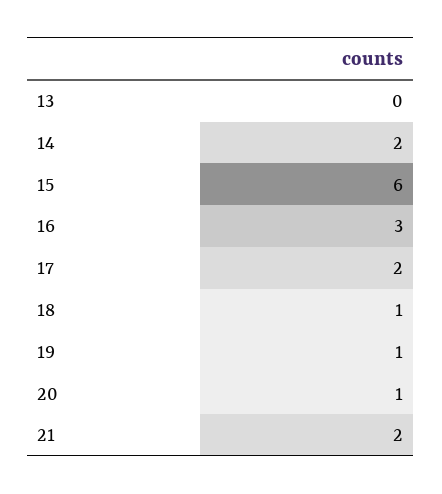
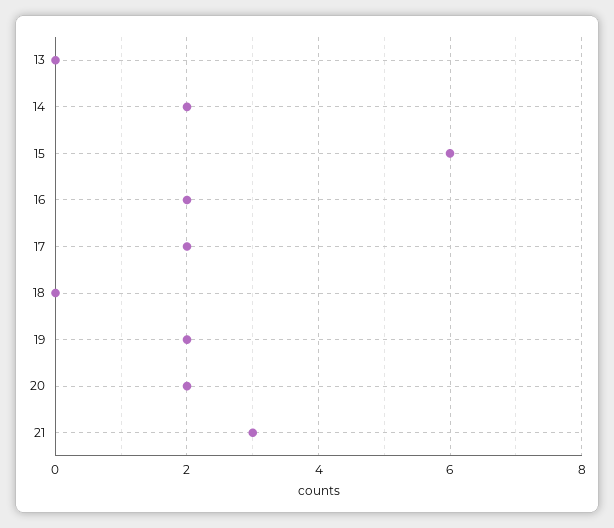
  {
    "13": 0,
    "14": 2,
    "15": 6,
-   "16": 3,
+   "16": 2,
    "17": 2,
-   "18": 1,
+   "18": 0,
-   "19": 1,
+   "19": 2,
-   "20": 1,
+   "20": 2,
-   "21": 2
+   "21": 3
  }

